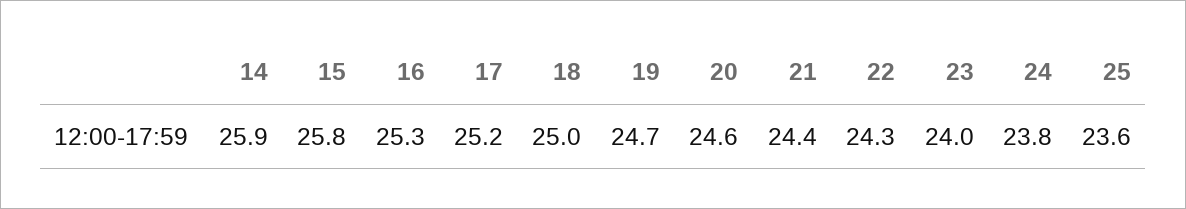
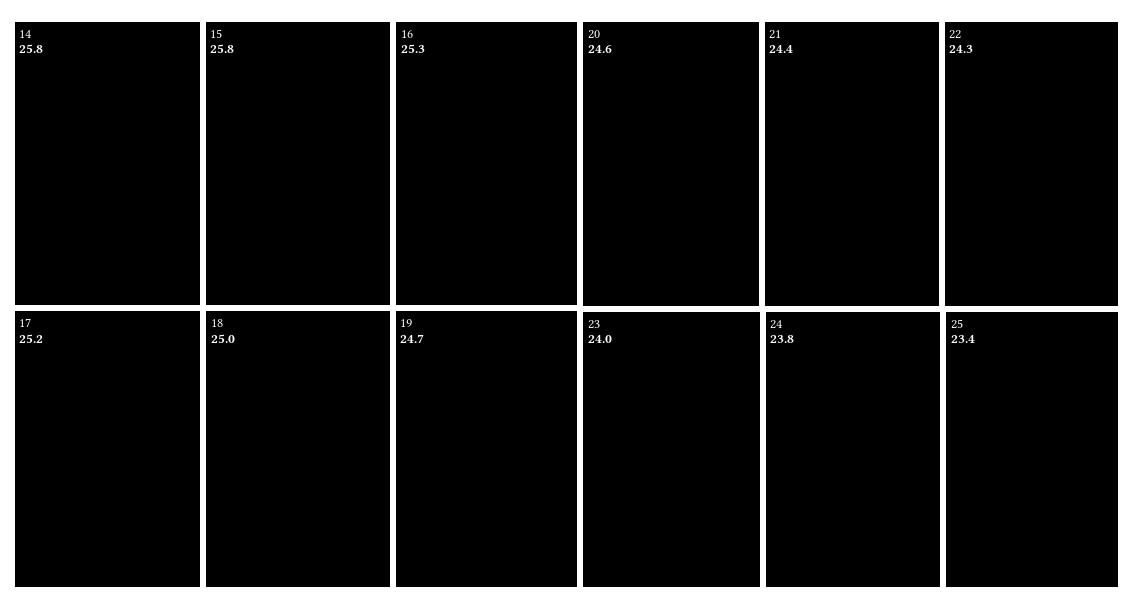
  {
-   "14": 25.9,
+   "14": 25.8,
    "15": 25.8,
    "16": 25.3,
    "17": 25.2,
    "18": 25,
    "19": 24.7,
    "20": 24.6,
    "21": 24.4,
    "22": 24.3,
    "23": 24,
    "24": 23.8,
-   "25": 23.6
+   "25": 23.4
  }

